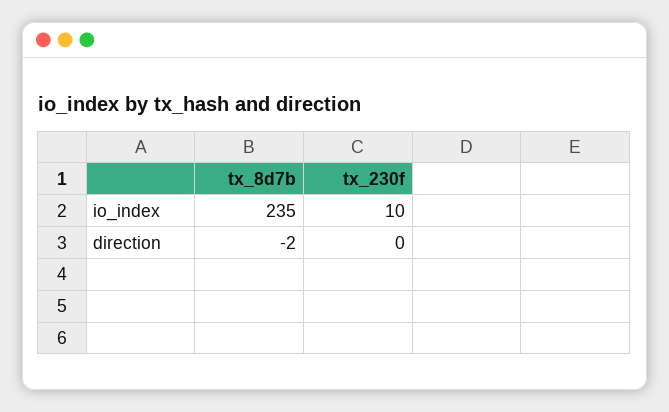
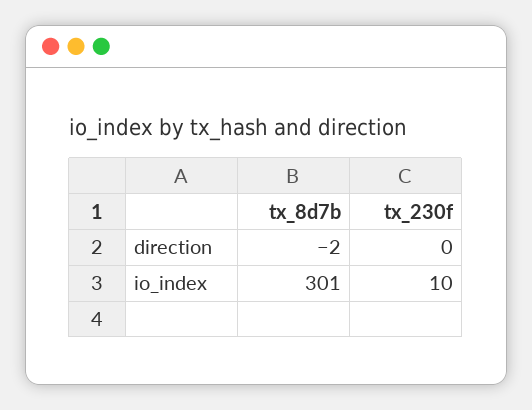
  {
    "tx_8d7b": {
-     "io_index": 235,
+     "io_index": 301,
      "direction": -2
    },
    "tx_230f": {
      "io_index": 10,
      "direction": 0
    }
  }

